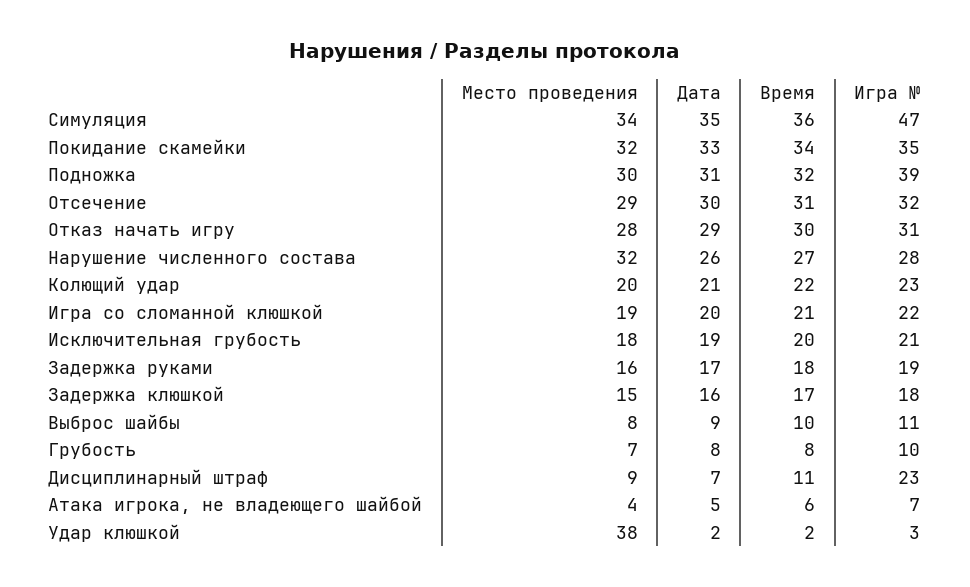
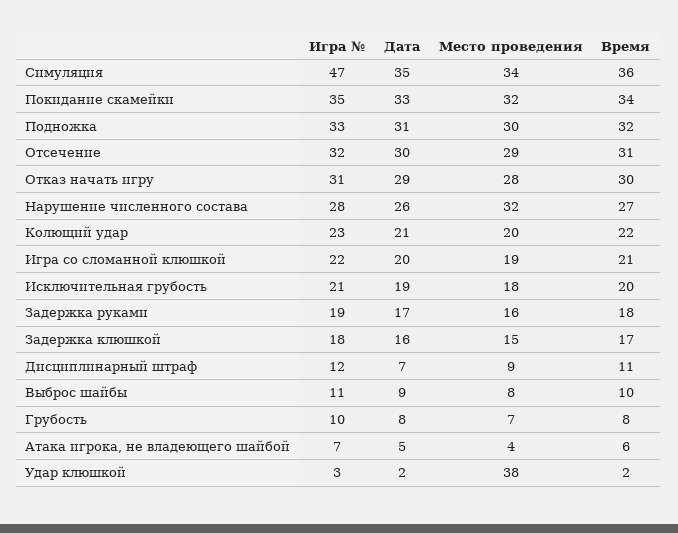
  {
    "Место проведения": {
      "Симуляция": 34,
      "Покидание скамейки": 32,
      "Подножка": 30,
      "Отсечение": 29,
      "Отказ начать игру": 28,
      "Нарушение численного состава": 32,
      "Колющий удар": 20,
      "Игра со сломанной клюшкой": 19,
      "Исключительная грубость": 18,
      "Задержка руками": 16,
      "Задержка клюшкой": 15,
      "Выброс шайбы": 8,
      "Грубость": 7,
      "Дисциплинарный штраф": 9,
      "Атака игрока, не владеющего шайбой": 4,
      "Удар клюшкой": 38
    },
    "Дата": {
      "Симуляция": 35,
      "Покидание скамейки": 33,
      "Подножка": 31,
      "Отсечение": 30,
      "Отказ начать игру": 29,
      "Нарушение численного состава": 26,
      "Колющий удар": 21,
      "Игра со сломанной клюшкой": 20,
      "Исключительная грубость": 19,
      "Задержка руками": 17,
      "Задержка клюшкой": 16,
      "Выброс шайбы": 9,
      "Грубость": 8,
      "Дисциплинарный штраф": 7,
      "Атака игрока, не владеющего шайбой": 5,
      "Удар клюшкой": 2
    },
    "Время": {
      "Симуляция": 36,
      "Покидание скамейки": 34,
      "Подножка": 32,
      "Отсечение": 31,
      "Отказ начать игру": 30,
      "Нарушение численного состава": 27,
      "Колющий удар": 22,
      "Игра со сломанной клюшкой": 21,
      "Исключительная грубость": 20,
      "Задержка руками": 18,
      "Задержка клюшкой": 17,
      "Выброс шайбы": 10,
      "Грубость": 8,
      "Дисциплинарный штраф": 11,
      "Атака игрока, не владеющего шайбой": 6,
      "Удар клюшкой": 2
    },
    "Игра №": {
      "Симуляция": 47,
      "Покидание скамейки": 35,
-     "Подножка": 39,
+     "Подножка": 33,
      "Отсечение": 32,
      "Отказ начать игру": 31,
      "Нарушение численного состава": 28,
      "Колющий удар": 23,
      "Игра со сломанной клюшкой": 22,
      "Исключительная грубость": 21,
      "Задержка руками": 19,
      "Задержка клюшкой": 18,
      "Выброс шайбы": 11,
      "Грубость": 10,
-     "Дисциплинарный штраф": 23,
+     "Дисциплинарный штраф": 12,
      "Атака игрока, не владеющего шайбой": 7,
      "Удар клюшкой": 3
    }
  }

